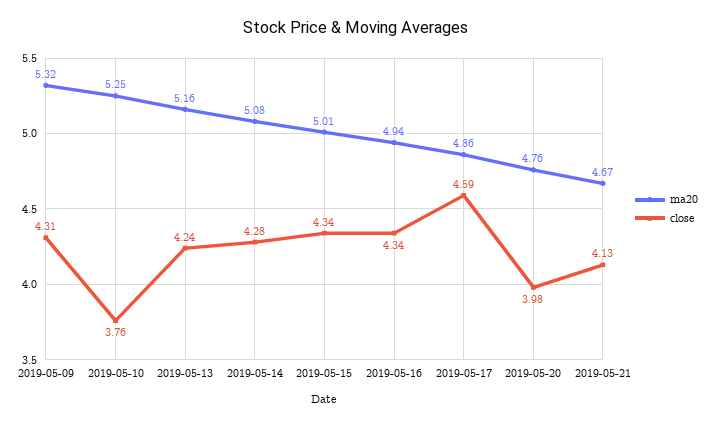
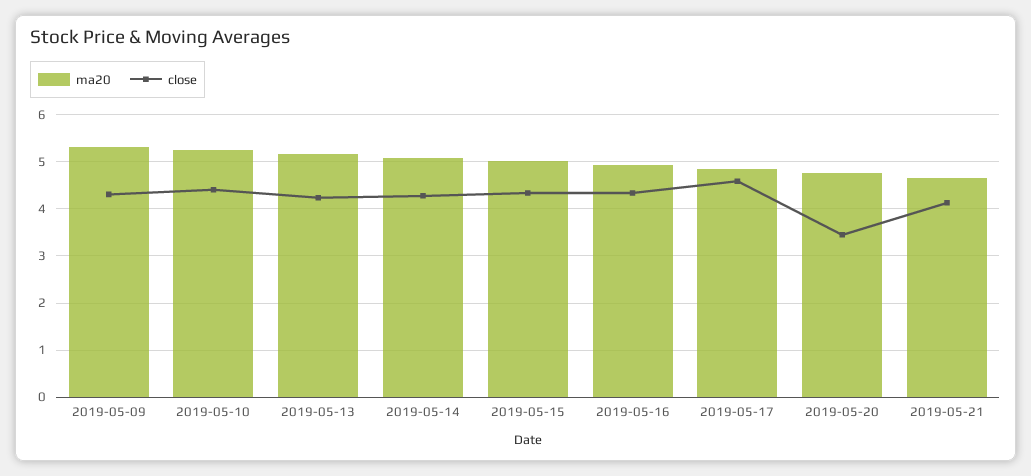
  {
    "ma20": {
      "2019-05-09": 5.32,
      "2019-05-10": 5.25,
      "2019-05-13": 5.16,
      "2019-05-14": 5.08,
      "2019-05-15": 5.01,
      "2019-05-16": 4.94,
      "2019-05-17": 4.86,
      "2019-05-20": 4.76,
      "2019-05-21": 4.67
    },
    "close": {
      "2019-05-09": 4.31,
-     "2019-05-10": 3.76,
+     "2019-05-10": 4.4,
      "2019-05-13": 4.24,
      "2019-05-14": 4.28,
      "2019-05-15": 4.34,
      "2019-05-16": 4.34,
      "2019-05-17": 4.59,
-     "2019-05-20": 3.98,
+     "2019-05-20": 3.4,
      "2019-05-21": 4.13
    }
  }

